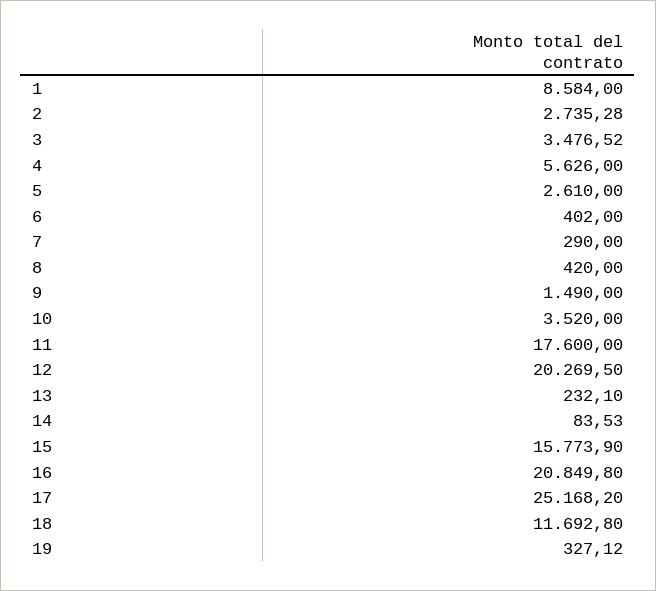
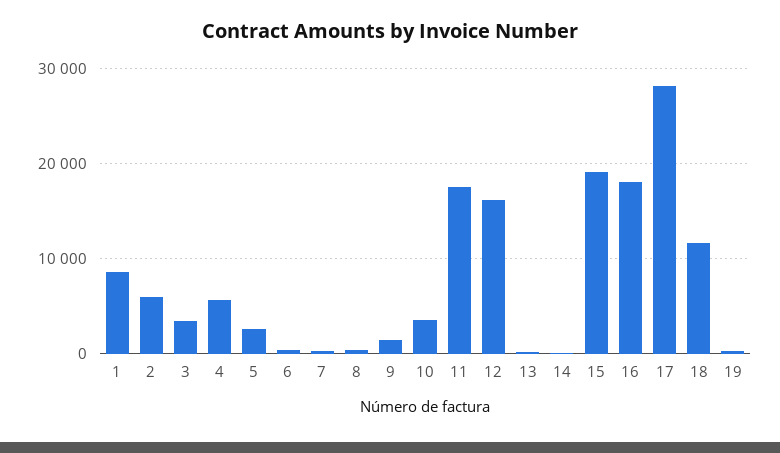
  {
    "1": 8584,
-   "2": 2735.28,
+   "2": 6000,
    "3": 3476.52,
    "4": 5626,
    "5": 2610,
    "6": 402,
    "7": 290,
    "8": 420,
    "9": 1490,
    "10": 3520,
    "11": 17600,
-   "12": 20269.5,
+   "12": 16000,
    "13": 232.1,
    "14": 83.53,
-   "15": 15773.9,
+   "15": 19000,
-   "16": 20849.8,
+   "16": 18000,
-   "17": 25168.2,
+   "17": 28000,
    "18": 11692.8,
    "19": 327.12
  }

